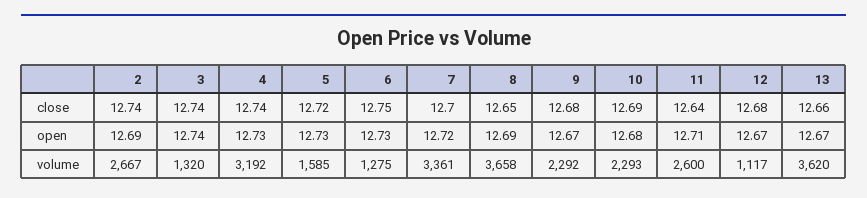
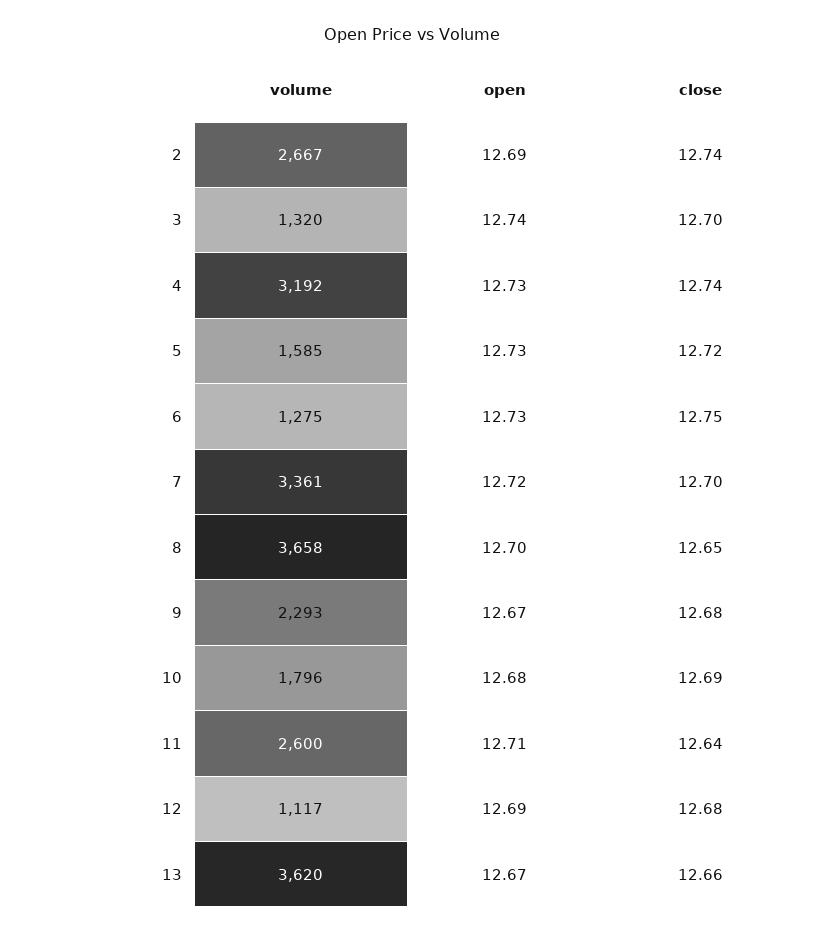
  {
    "2": {
      "close": 12.74,
      "open": 12.69,
      "volume": 2667
    },
    "3": {
-     "close": 12.74,
+     "close": 12.7,
      "open": 12.74,
      "volume": 1320
    },
    "4": {
      "close": 12.74,
      "open": 12.73,
      "volume": 3192
    },
    "5": {
      "close": 12.72,
      "open": 12.73,
      "volume": 1585
    },
    "6": {
      "close": 12.75,
      "open": 12.73,
      "volume": 1275
    },
    "7": {
      "close": 12.7,
      "open": 12.72,
      "volume": 3361
    },
    "8": {
      "close": 12.65,
-     "open": 12.69,
+     "open": 12.7,
      "volume": 3658
    },
    "9": {
      "close": 12.68,
      "open": 12.67,
-     "volume": 2292
+     "volume": 2293
    },
    "10": {
      "close": 12.69,
      "open": 12.68,
-     "volume": 2293
+     "volume": 1796
    },
    "11": {
      "close": 12.64,
      "open": 12.71,
      "volume": 2600
    },
    "12": {
      "close": 12.68,
-     "open": 12.67,
+     "open": 12.69,
      "volume": 1117
    },
    "13": {
      "close": 12.66,
      "open": 12.67,
      "volume": 3620
    }
  }

